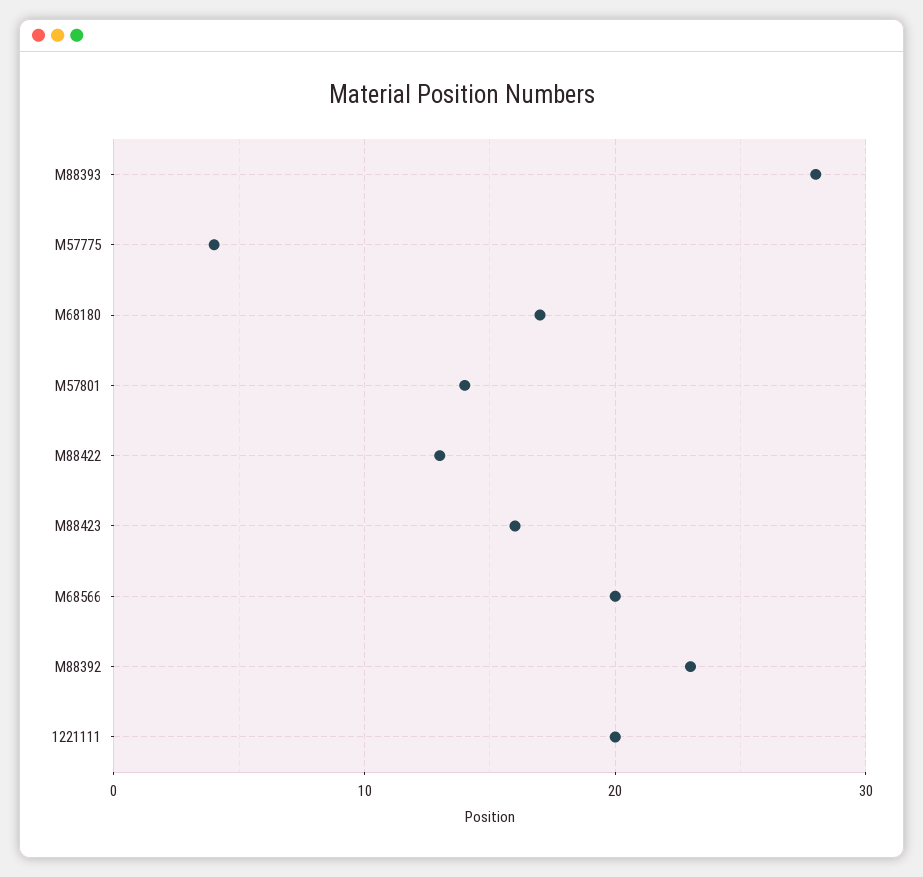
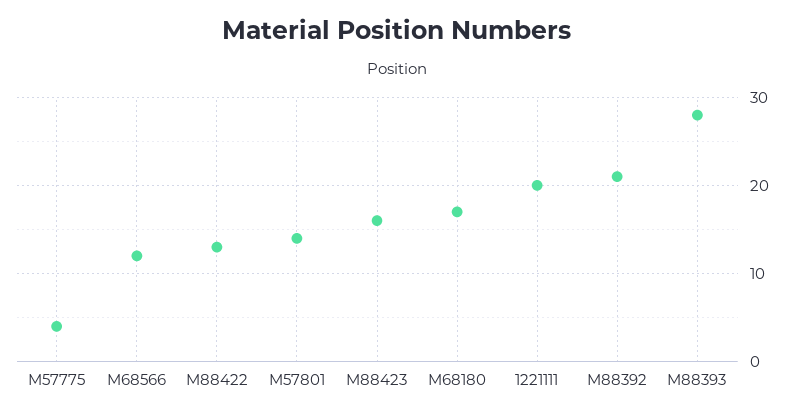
  {
    "M88393": 28,
    "M57775": 4,
    "M68180": 17,
    "M57801": 14,
    "M88422": 13,
    "M88423": 16,
-   "M68566": 20,
+   "M68566": 12,
-   "M88392": 23,
+   "M88392": 21,
    "1221111": 20
  }

